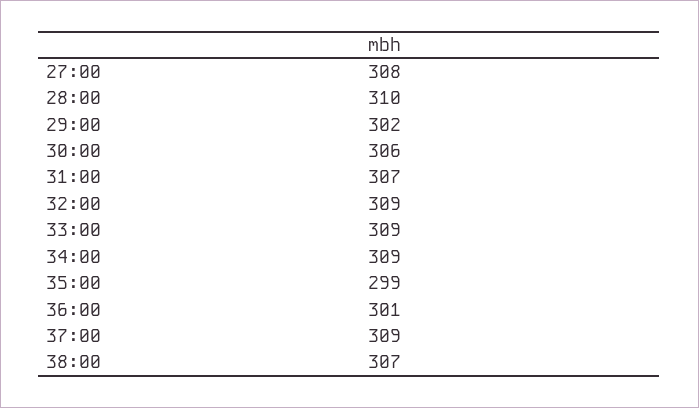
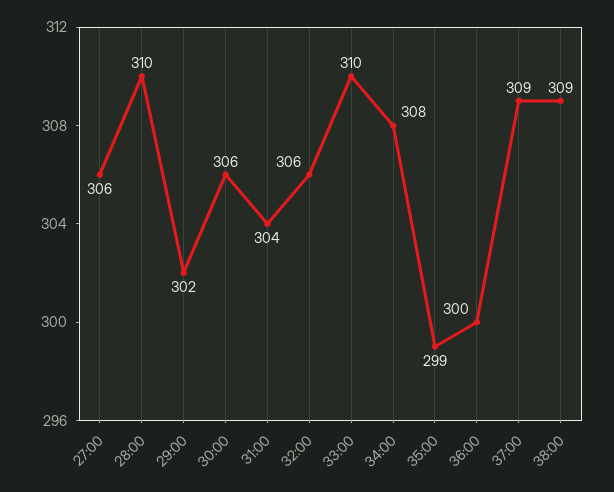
  {
-   "27:00": 308,
+   "27:00": 306,
    "28:00": 310,
    "29:00": 302,
    "30:00": 306,
-   "31:00": 307,
+   "31:00": 304,
-   "32:00": 309,
+   "32:00": 306,
-   "33:00": 309,
+   "33:00": 310,
-   "34:00": 309,
+   "34:00": 308,
    "35:00": 299,
-   "36:00": 301,
+   "36:00": 300,
    "37:00": 309,
-   "38:00": 307
+   "38:00": 309
  }

